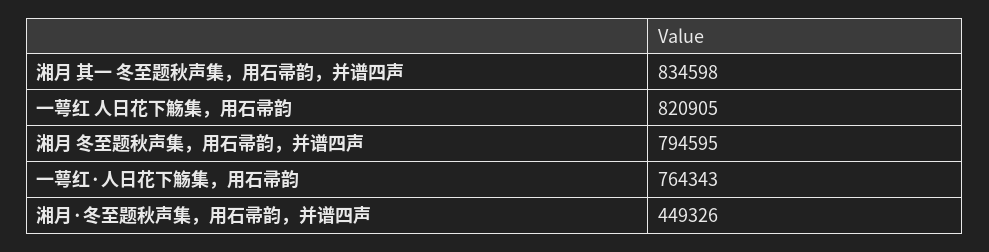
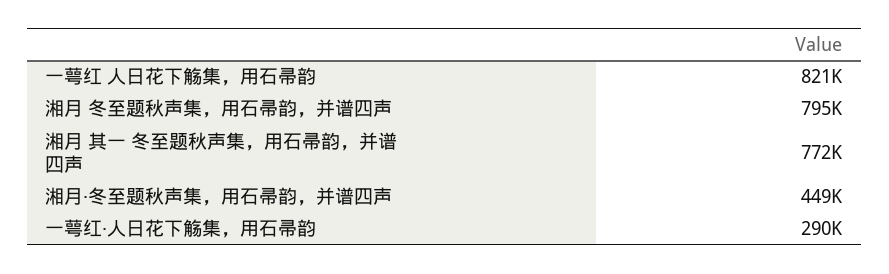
  {
-   "湘月 其一 冬至题秋声集，用石帚韵，并谱四声": 834598,
+   "湘月 其一 冬至题秋声集，用石帚韵，并谱四声": 772000,
    "一萼红 人日花下觞集，用石帚韵": 820905,
    "湘月 冬至题秋声集，用石帚韵，并谱四声": 794595,
-   "一萼红·人日花下觞集，用石帚韵": 764343,
+   "一萼红·人日花下觞集，用石帚韵": 290000,
    "湘月·冬至题秋声集，用石帚韵，并谱四声": 449326
  }

